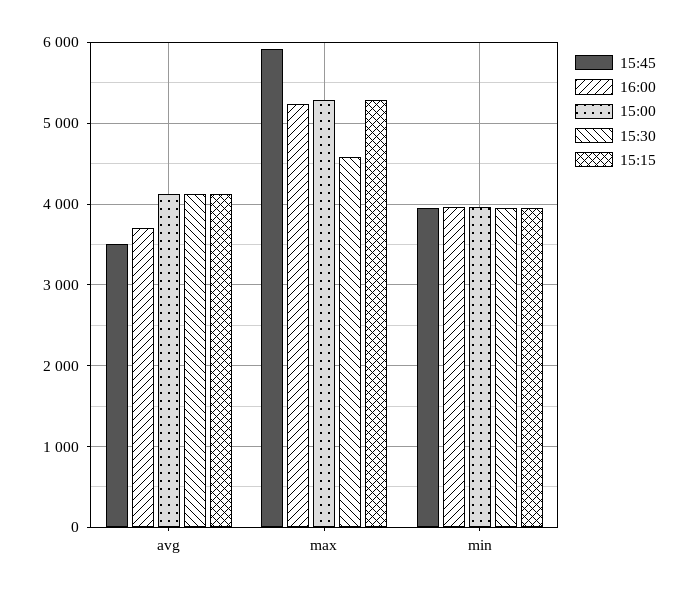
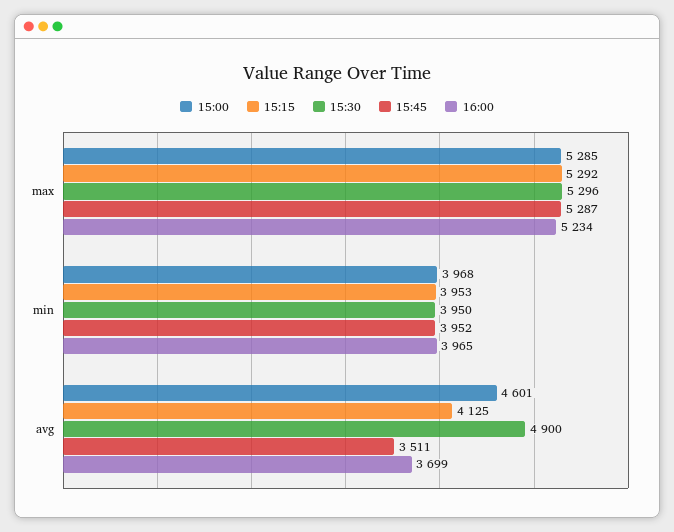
  {
    "15:45": {
      "avg": 3511,
-     "max": 5900,
+     "max": 5287,
      "min": 3952
    },
    "16:00": {
      "avg": 3699,
      "max": 5234,
      "min": 3965
    },
    "15:00": {
-     "avg": 4100,
+     "avg": 4601,
      "max": 5285,
      "min": 3968
    },
    "15:30": {
-     "avg": 4100,
+     "avg": 4900,
-     "max": 4600,
+     "max": 5296,
      "min": 3950
    },
    "15:15": {
      "avg": 4125,
      "max": 5292,
      "min": 3953
    }
  }

